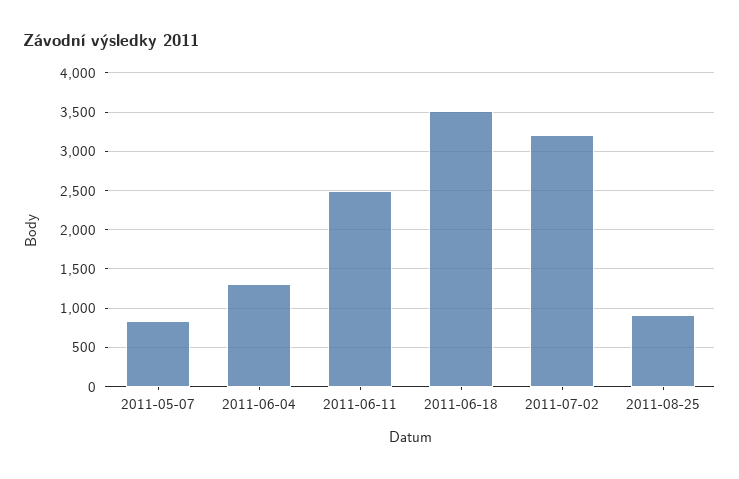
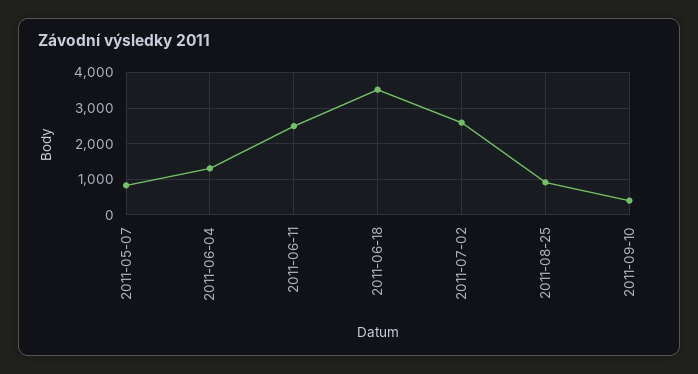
  {
    "2011-05-07": 800,
    "2011-06-04": 1300,
    "2011-06-11": 2500,
    "2011-06-18": 3500,
-   "2011-07-02": 3200,
+   "2011-07-02": 2600,
-   "2011-08-25": 900
+   "2011-08-25": 900,
+   "2011-09-10": 400
  }

